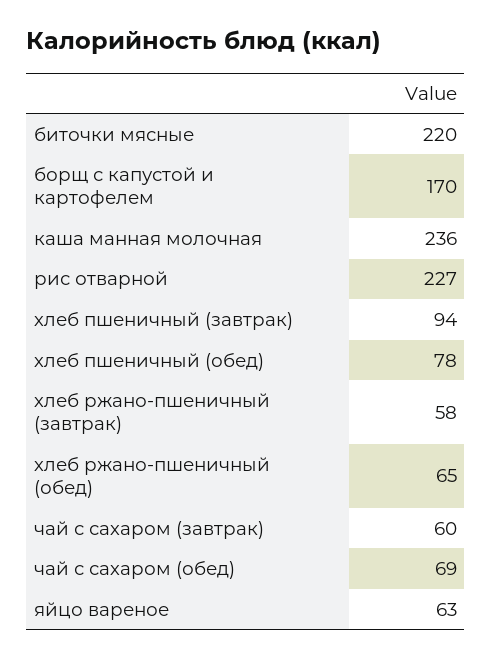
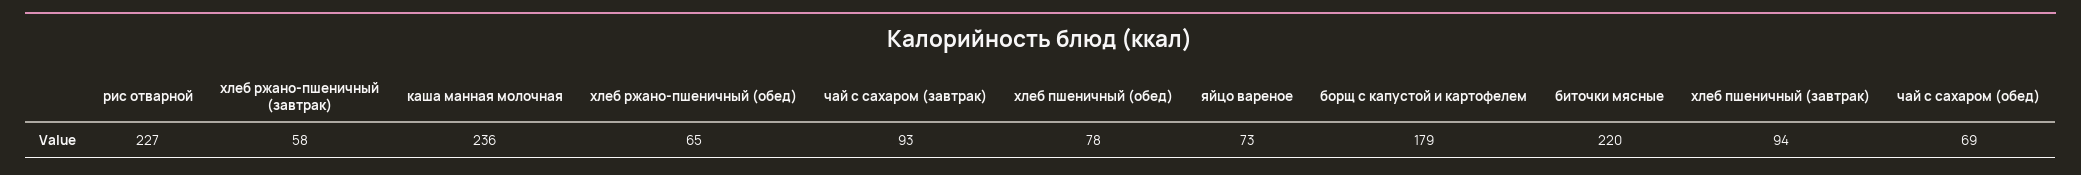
  {
    "биточки мясные": 220,
-   "борщ с капустой и картофелем": 170,
+   "борщ с капустой и картофелем": 179,
    "каша манная молочная": 236,
    "рис отварной": 227,
    "хлеб пшеничный (завтрак)": 94,
    "хлеб пшеничный (обед)": 78,
    "хлеб ржано-пшеничный (завтрак)": 58,
    "хлеб ржано-пшеничный (обед)": 65,
-   "чай с сахаром (завтрак)": 60,
+   "чай с сахаром (завтрак)": 93,
    "чай с сахаром (обед)": 69,
-   "яйцо вареное": 63
+   "яйцо вареное": 73
  }

